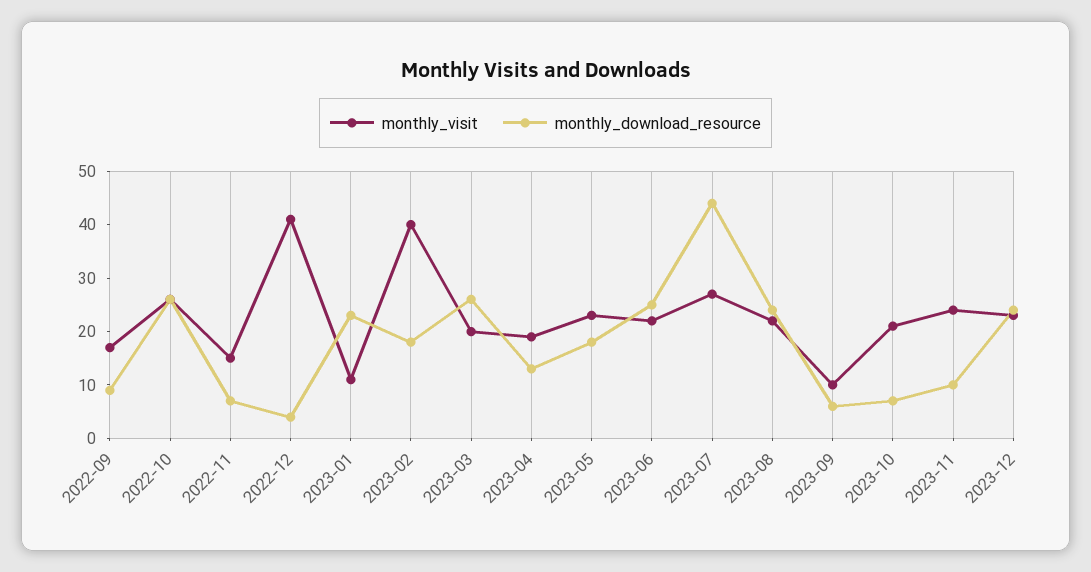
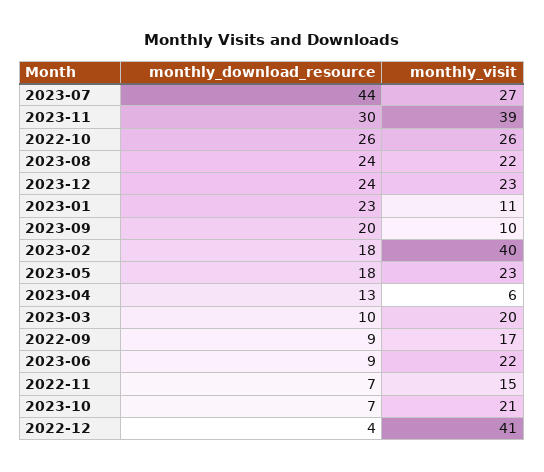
  {
    "monthly_visit": {
      "2022-09": 17,
      "2022-10": 26,
      "2022-11": 15,
      "2022-12": 41,
      "2023-01": 11,
      "2023-02": 40,
      "2023-03": 20,
-     "2023-04": 20,
+     "2023-04": 6,
      "2023-05": 23,
      "2023-06": 22,
      "2023-07": 27,
      "2023-08": 22,
      "2023-09": 10,
      "2023-10": 21,
-     "2023-11": 25,
+     "2023-11": 39,
      "2023-12": 23
    },
    "monthly_download_resource": {
      "2022-09": 9,
      "2022-10": 26,
      "2022-11": 7,
      "2022-12": 4,
      "2023-01": 23,
      "2023-02": 18,
-     "2023-03": 25,
+     "2023-03": 10,
      "2023-04": 13,
      "2023-05": 18,
-     "2023-06": 25,
+     "2023-06": 9,
      "2023-07": 44,
      "2023-08": 24,
-     "2023-09": 5,
+     "2023-09": 20,
      "2023-10": 7,
-     "2023-11": 10,
+     "2023-11": 30,
      "2023-12": 24
    }
  }

